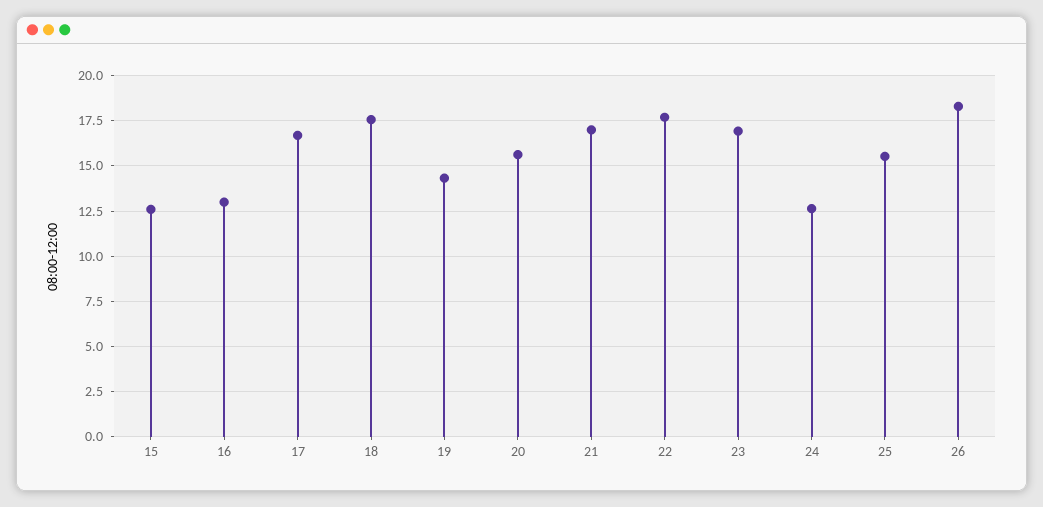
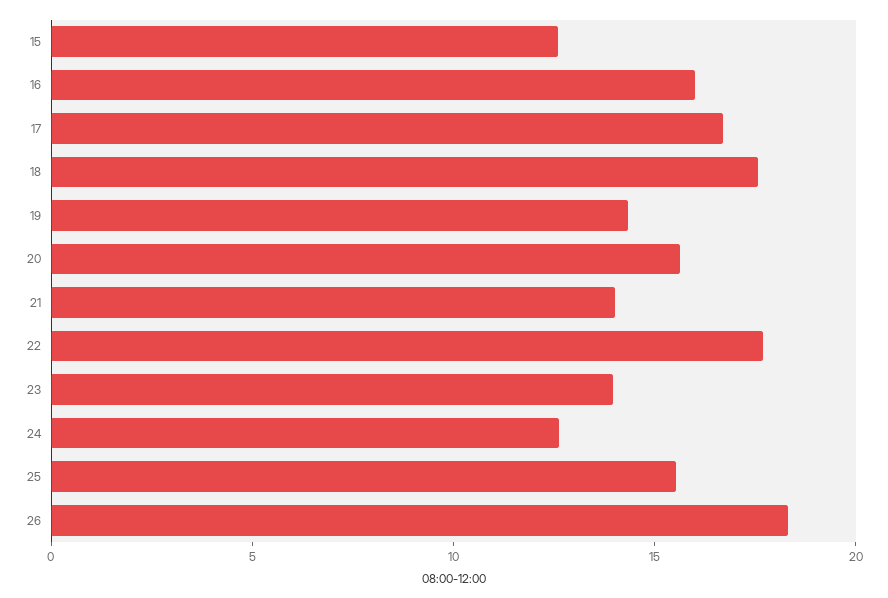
  {
    "15": 12.5,
-   "16": 13,
+   "16": 16,
    "17": 16.5,
    "18": 17.5,
    "19": 14.5,
    "20": 15.5,
-   "21": 17,
+   "21": 14,
    "22": 17.5,
-   "23": 17,
+   "23": 14,
    "24": 12.5,
    "25": 15.5,
    "26": 18.5
  }

